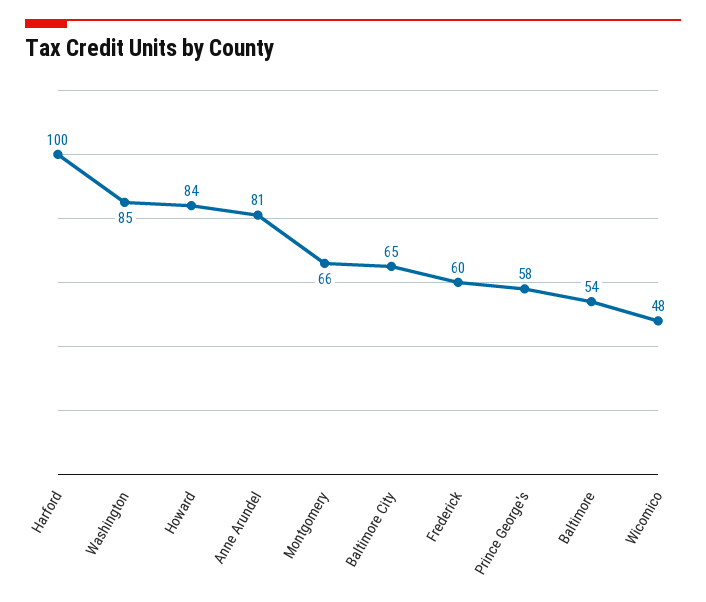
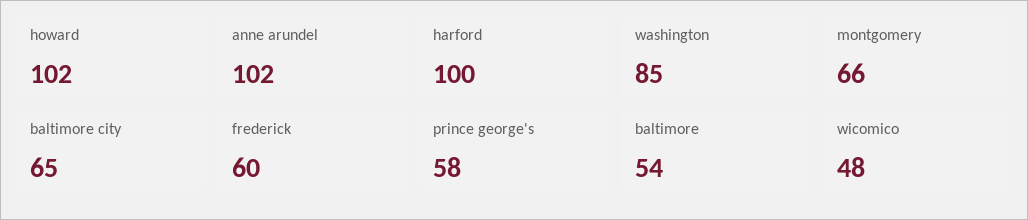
  {
    "Harford": 100,
    "Washington": 85,
-   "Howard": 84,
+   "Howard": 102,
-   "Anne Arundel": 81,
+   "Anne Arundel": 102,
    "Montgomery": 66,
    "Baltimore City": 65,
    "Frederick": 60,
    "Prince George's": 58,
    "Baltimore": 54,
    "Wicomico": 48
  }

